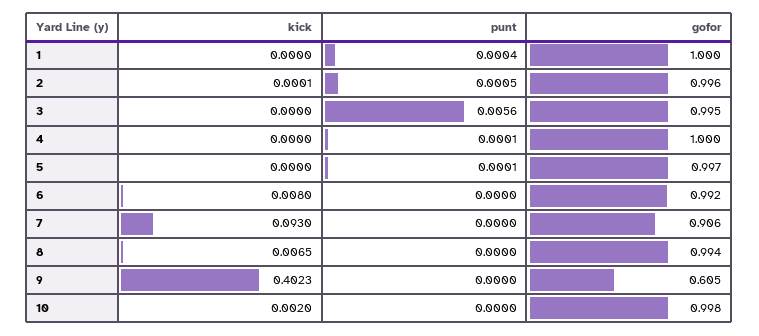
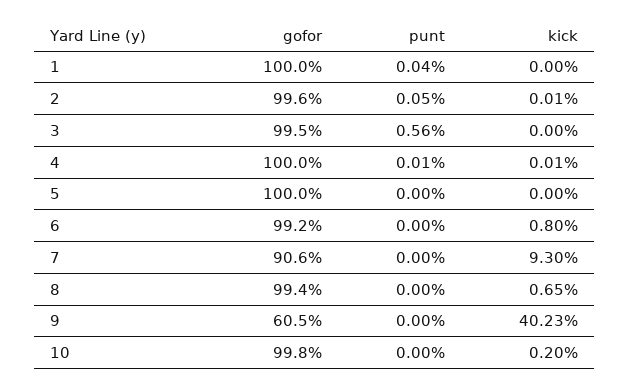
  {
    "kick": {
      "1": 0,
      "2": 0.0001,
      "3": 0,
-     "4": 0,
+     "4": 0.0001,
      "5": 0,
      "6": 0.008,
      "7": 0.093,
      "8": 0.0065,
      "9": 0.4023,
      "10": 0.002
    },
    "punt": {
      "1": 0.0004,
      "2": 0.0005,
      "3": 0.0056,
      "4": 0.0001,
-     "5": 0.0001,
+     "5": 0,
      "6": 0,
      "7": 0,
      "8": 0,
      "9": 0,
      "10": 0
    },
    "gofor": {
      "1": 1,
      "2": 0.996,
      "3": 0.995,
      "4": 1,
-     "5": 0.997,
+     "5": 1,
      "6": 0.992,
      "7": 0.906,
      "8": 0.994,
      "9": 0.605,
      "10": 0.998
    }
  }

